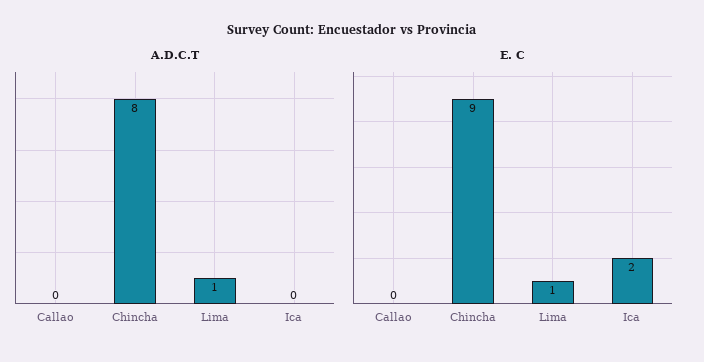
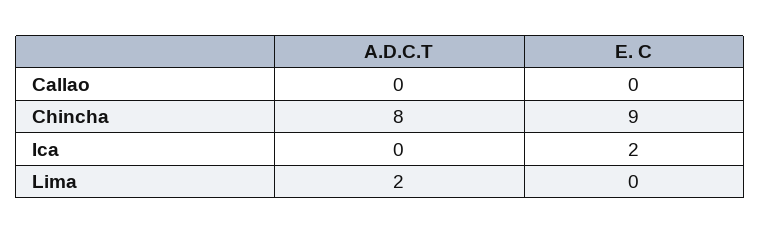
  {
    "A.D.C.T": {
      "Callao": 0,
      "Chincha": 8,
-     "Lima": 1,
+     "Lima": 2,
      "Ica": 0
    },
    "E. C": {
      "Callao": 0,
      "Chincha": 9,
-     "Lima": 1,
+     "Lima": 0,
      "Ica": 2
    }
  }

